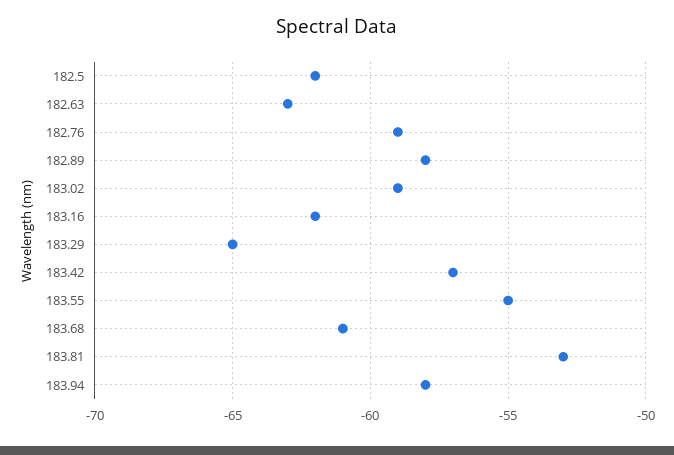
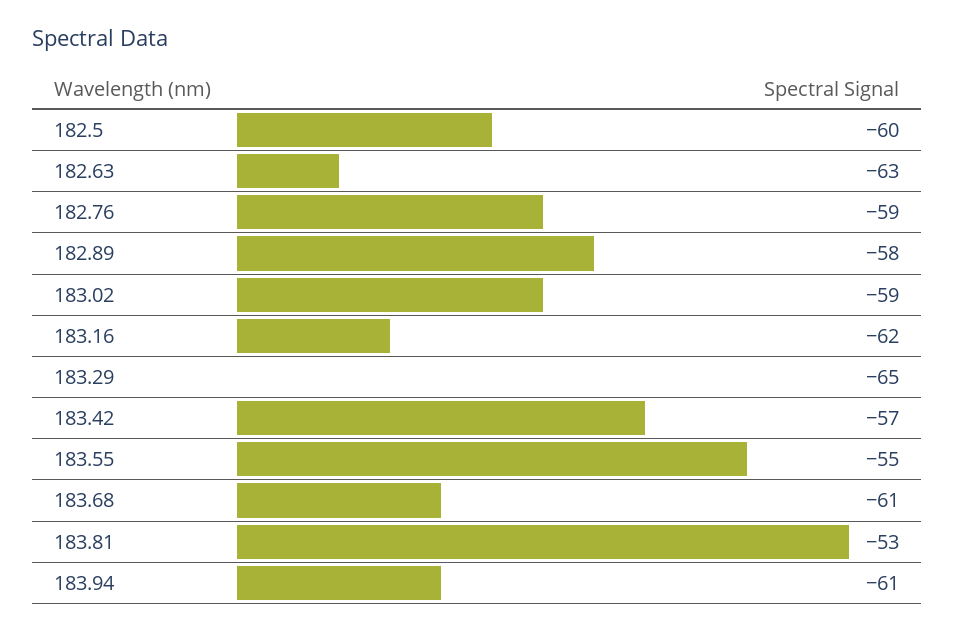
  {
-   "182.5": -62,
+   "182.5": -60,
    "182.63": -63,
    "182.76": -59,
    "182.89": -58,
    "183.02": -59,
    "183.16": -62,
    "183.29": -65,
    "183.42": -57,
    "183.55": -55,
    "183.68": -61,
    "183.81": -53,
-   "183.94": -58
+   "183.94": -61
  }

